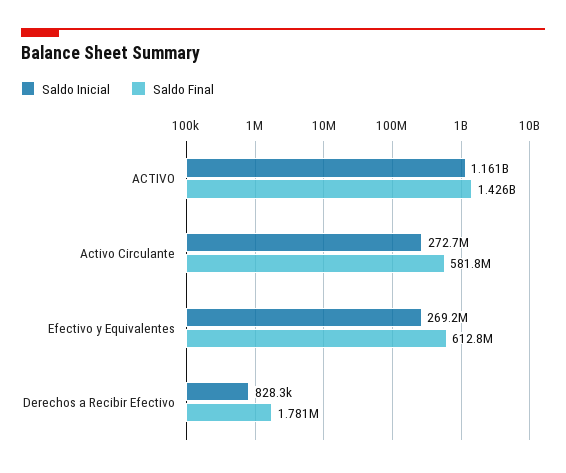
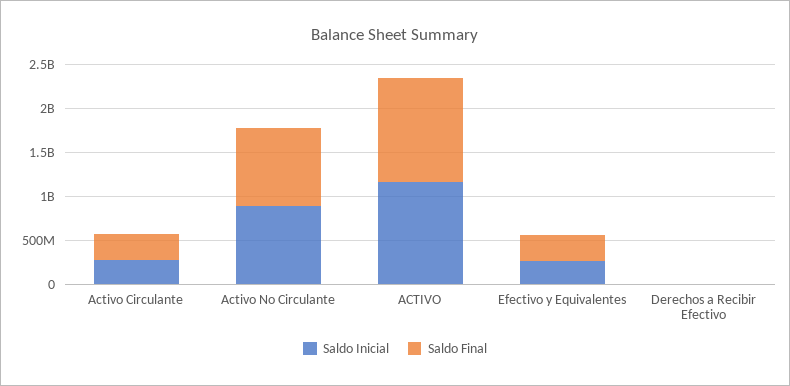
  {
    "Saldo Inicial": {
      "ACTIVO": 1161000000,
      "Activo Circulante": 272700000,
      "Efectivo y Equivalentes": 269200000,
-     "Derechos a Recibir Efectivo": 828300
+     "Derechos a Recibir Efectivo": 828300,
+     "Activo No Circulante": 900000000
    },
    "Saldo Final": {
-     "ACTIVO": 1426000000,
+     "ACTIVO": 1200000000,
-     "Activo Circulante": 581800000,
+     "Activo Circulante": 300000000,
-     "Efectivo y Equivalentes": 612800000,
+     "Efectivo y Equivalentes": 300000000,
-     "Derechos a Recibir Efectivo": 1781000
+     "Derechos a Recibir Efectivo": 1781000,
+     "Activo No Circulante": 900000000
    }
  }

